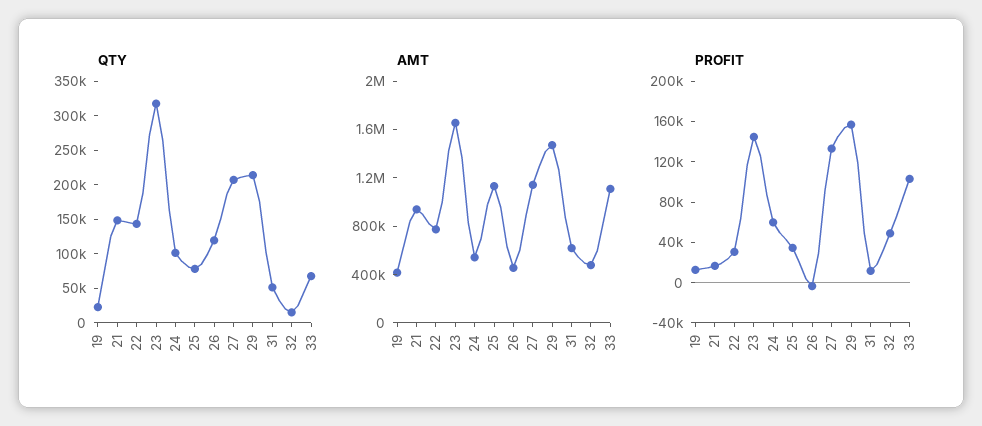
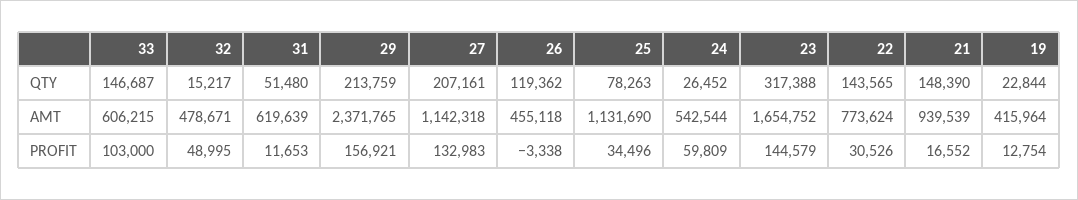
  {
    "QTY": {
      "19": 22844,
      "21": 148390,
      "22": 143565,
      "23": 317388,
-     "24": 100000,
+     "24": 26452,
      "25": 78263,
      "26": 119362,
      "27": 207161,
      "29": 213759,
      "31": 51480,
      "32": 15217,
-     "33": 75000
+     "33": 146687
    },
    "AMT": {
      "19": 415964,
      "21": 939539,
      "22": 773624,
      "23": 1654752,
      "24": 542544,
      "25": 1131690,
      "26": 455118,
      "27": 1142318,
-     "29": 1500000,
+     "29": 2371765,
      "31": 619639,
      "32": 478671,
-     "33": 1100000
+     "33": 606215
    },
    "PROFIT": {
      "19": 12754,
      "21": 16552,
      "22": 30526,
      "23": 144579,
      "24": 59809,
      "25": 34496,
      "26": -3338,
      "27": 132983,
      "29": 156921,
      "31": 11653,
      "32": 48995,
      "33": 103000
    }
  }

